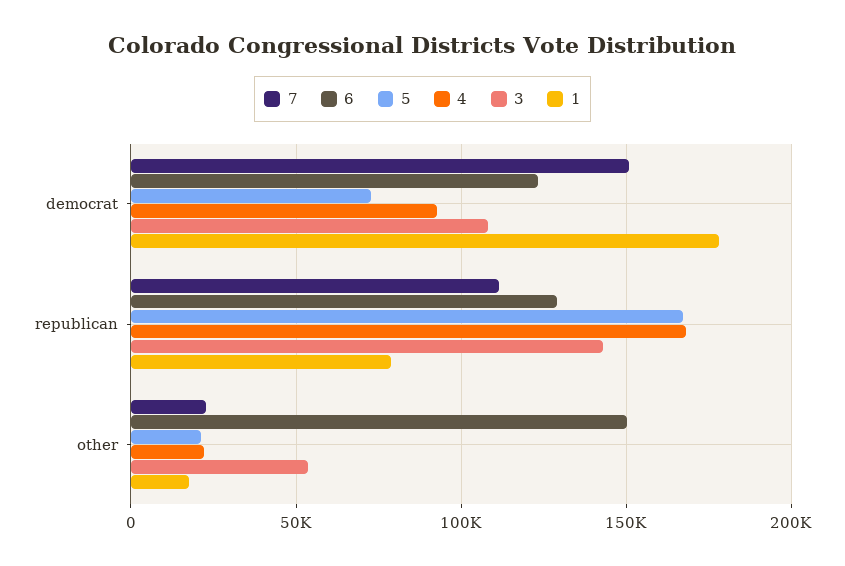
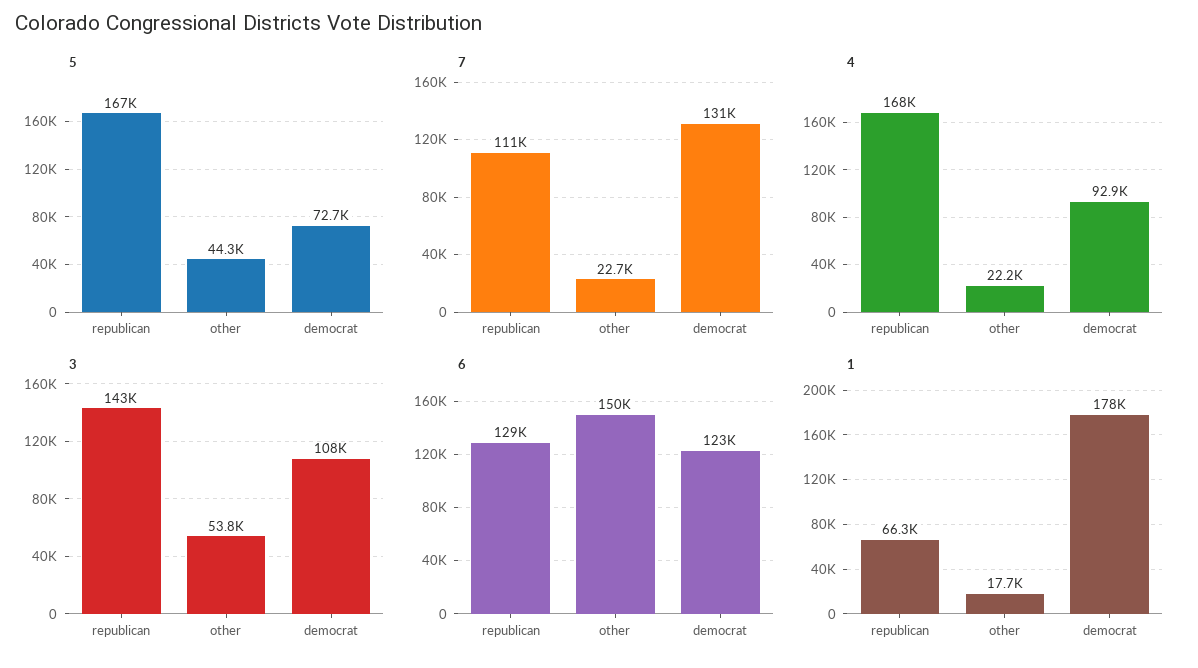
  {
    "7": {
-     "democrat": 150000,
+     "democrat": 131000,
      "republican": 111000,
      "other": 22700
    },
    "6": {
      "democrat": 123000,
      "republican": 129000,
      "other": 150000
    },
    "5": {
      "democrat": 72700,
      "republican": 167000,
-     "other": 20000
+     "other": 44300
    },
    "4": {
      "democrat": 92900,
      "republican": 168000,
      "other": 22200
    },
    "3": {
      "democrat": 108000,
      "republican": 143000,
      "other": 53800
    },
    "1": {
      "democrat": 178000,
-     "republican": 80000,
+     "republican": 66300,
      "other": 17700
    }
  }

